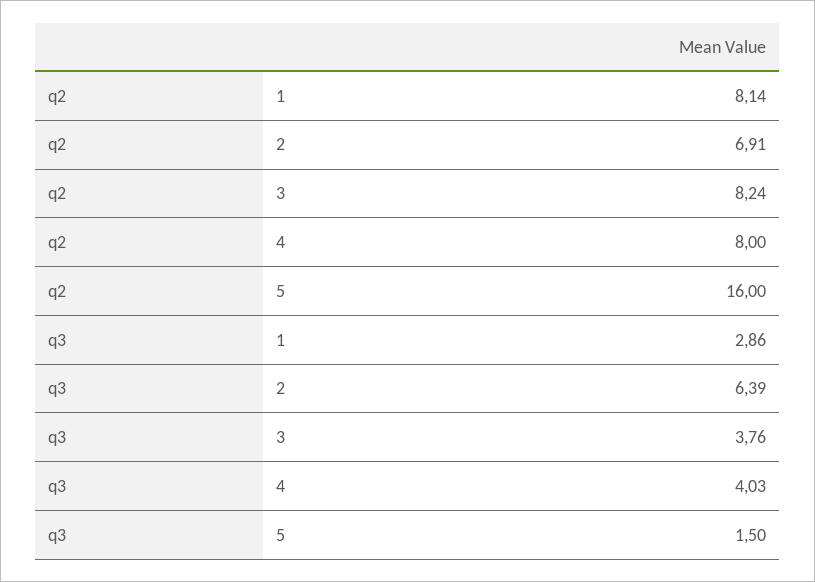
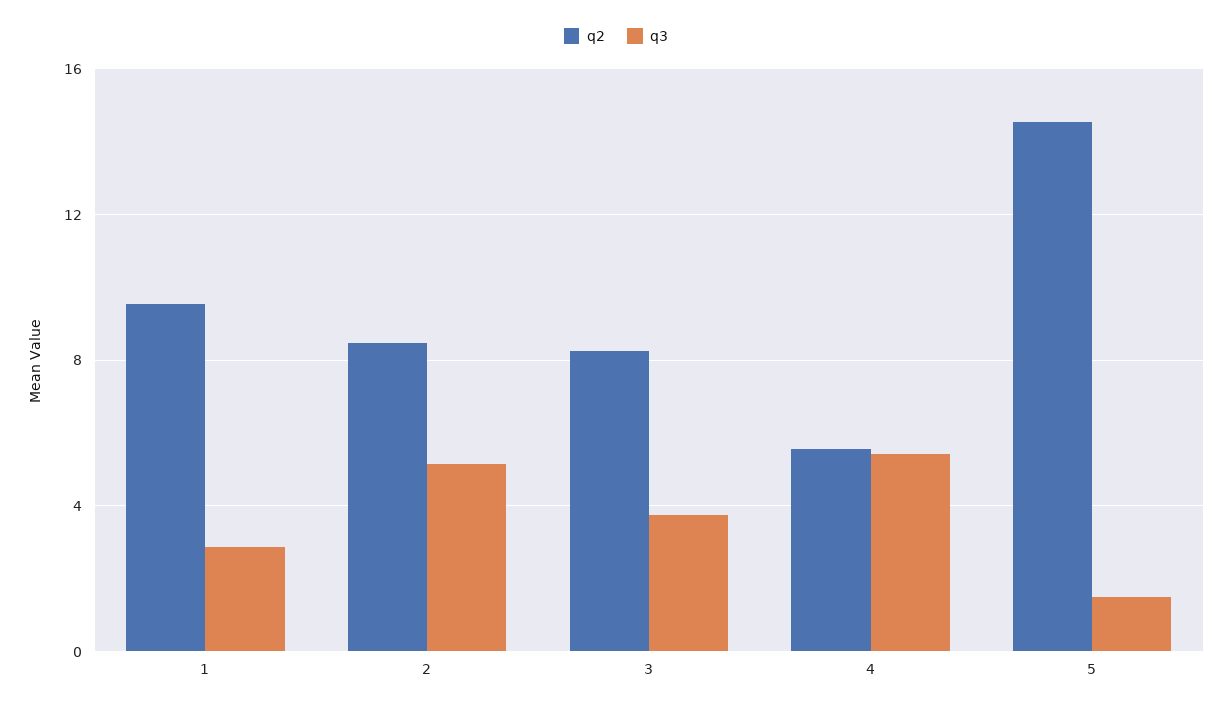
  {
    "q2": {
-     "1": 8.14,
+     "1": 9.5,
-     "2": 6.91,
+     "2": 8.5,
      "3": 8.24,
-     "4": 8,
+     "4": 5.5,
-     "5": 16
+     "5": 14.5
    },
    "q3": {
      "1": 2.86,
-     "2": 6.39,
+     "2": 5,
      "3": 3.76,
-     "4": 4.03,
+     "4": 5.5,
      "5": 1.5
    }
  }

